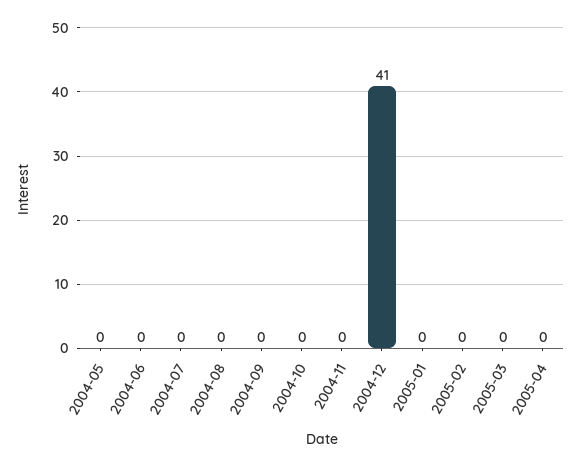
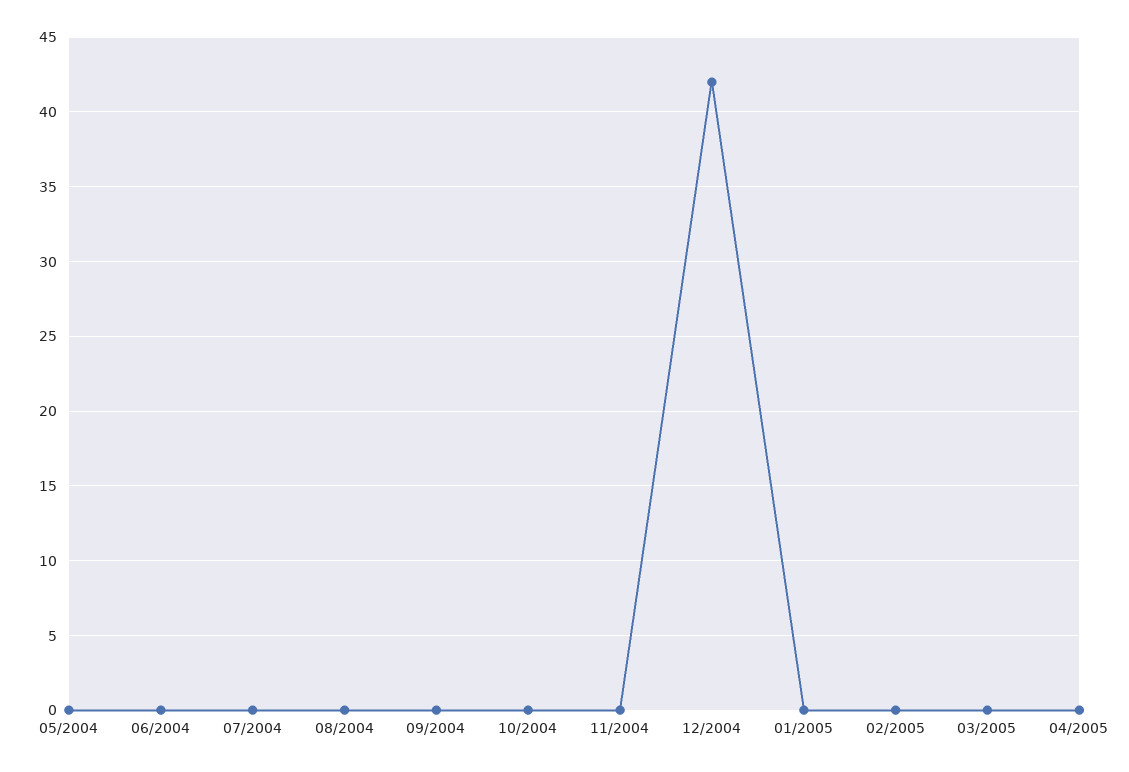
  {
    "2004-05": 0,
    "2004-06": 0,
    "2004-07": 0,
    "2004-08": 0,
    "2004-09": 0,
    "2004-10": 0,
    "2004-11": 0,
-   "2004-12": 41,
+   "2004-12": 42,
    "2005-01": 0,
    "2005-02": 0,
    "2005-03": 0,
    "2005-04": 0
  }

